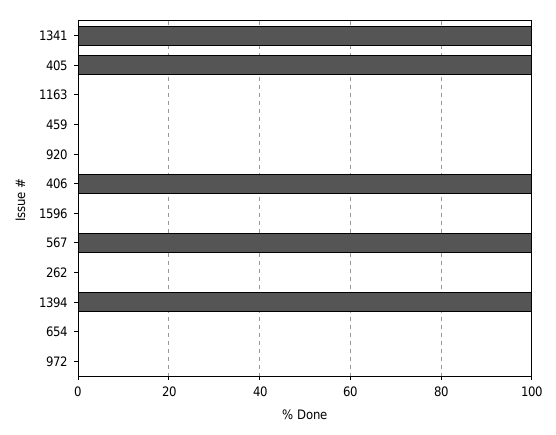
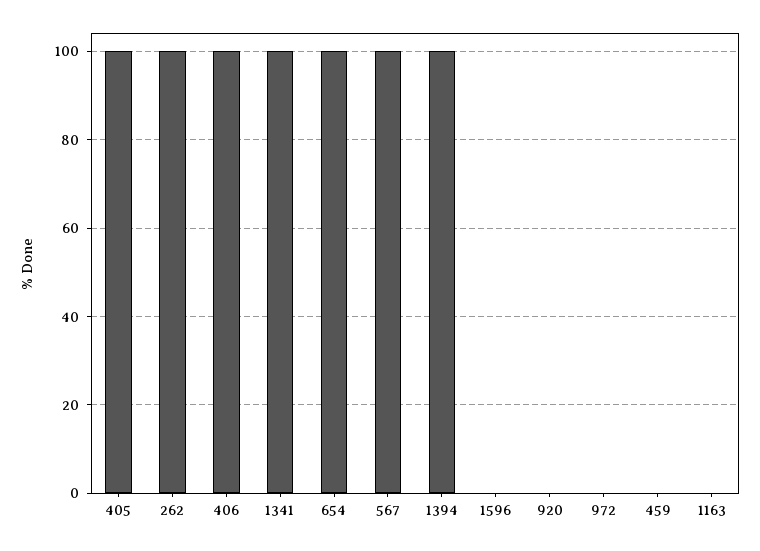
  {
    "1341": 100,
    "405": 100,
    "1163": 0,
    "459": 0,
    "920": 0,
    "406": 100,
    "1596": 0,
    "567": 100,
-   "262": 0,
+   "262": 100,
    "1394": 100,
-   "654": 0,
+   "654": 100,
    "972": 0
  }

